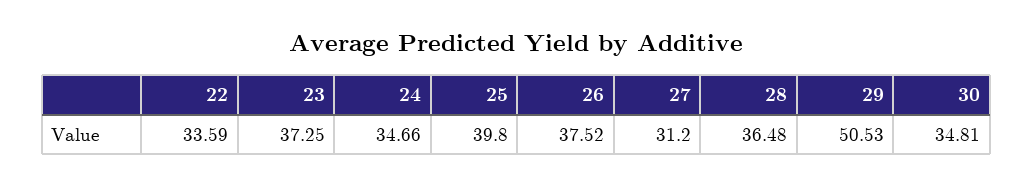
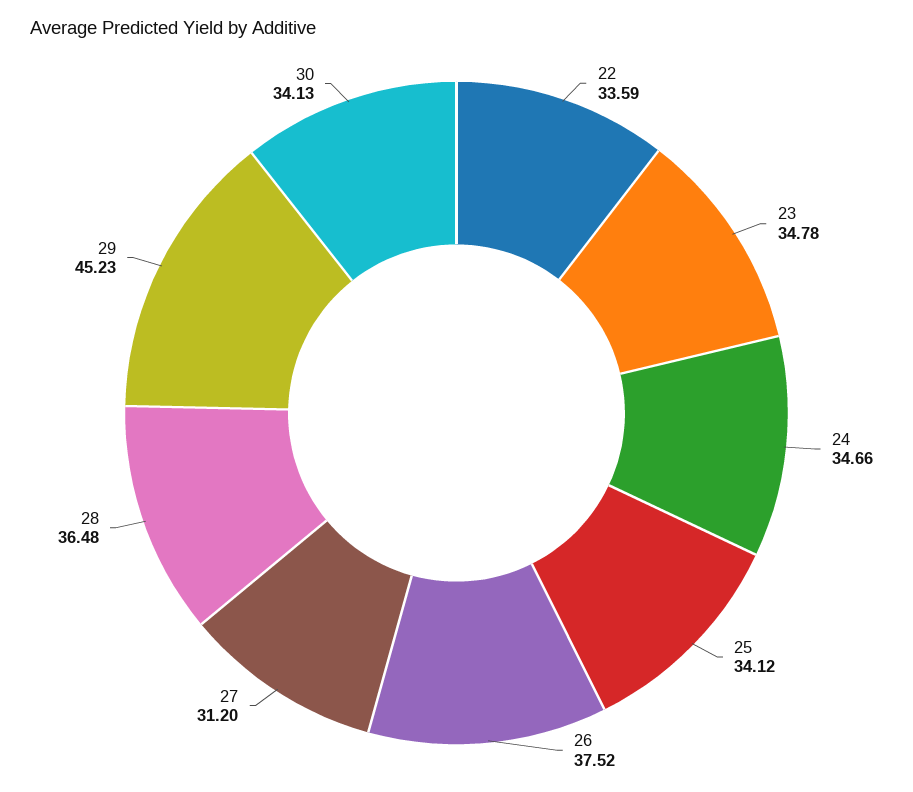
  {
    "22": 33.59,
-   "23": 37.25,
+   "23": 34.78,
    "24": 34.66,
-   "25": 39.8,
+   "25": 34.12,
    "26": 37.52,
    "27": 31.2,
    "28": 36.48,
-   "29": 50.53,
+   "29": 45.23,
-   "30": 34.81
+   "30": 34.13
  }

